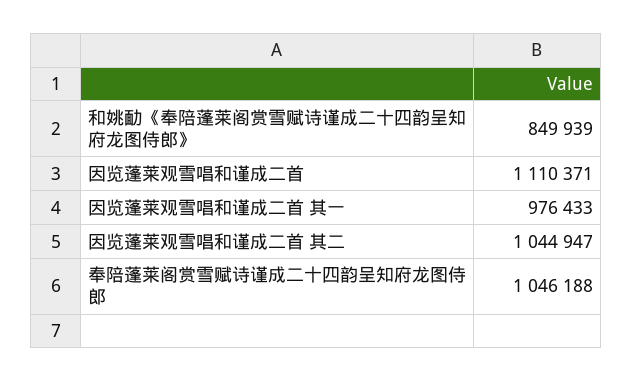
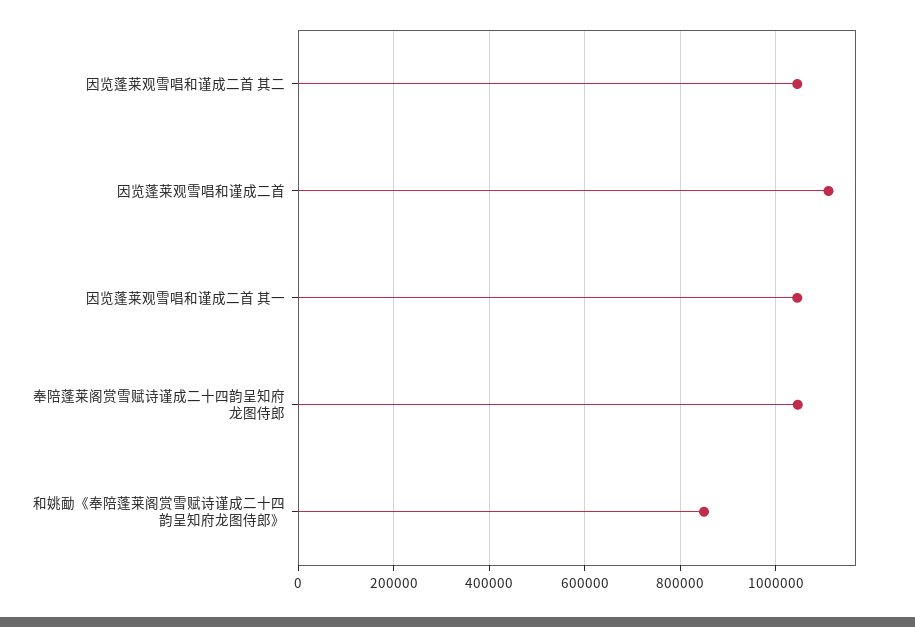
  {
    "和姚勔《奉陪蓬莱阁赏雪赋诗谨成二十四韵呈知府龙图侍郎》": 849939,
    "因览蓬莱观雪唱和谨成二首": 1110371,
-   "因览蓬莱观雪唱和谨成二首 其一": 976433,
+   "因览蓬莱观雪唱和谨成二首 其一": 1040000,
    "因览蓬莱观雪唱和谨成二首 其二": 1044947,
    "奉陪蓬莱阁赏雪赋诗谨成二十四韵呈知府龙图侍郎": 1046188
  }

